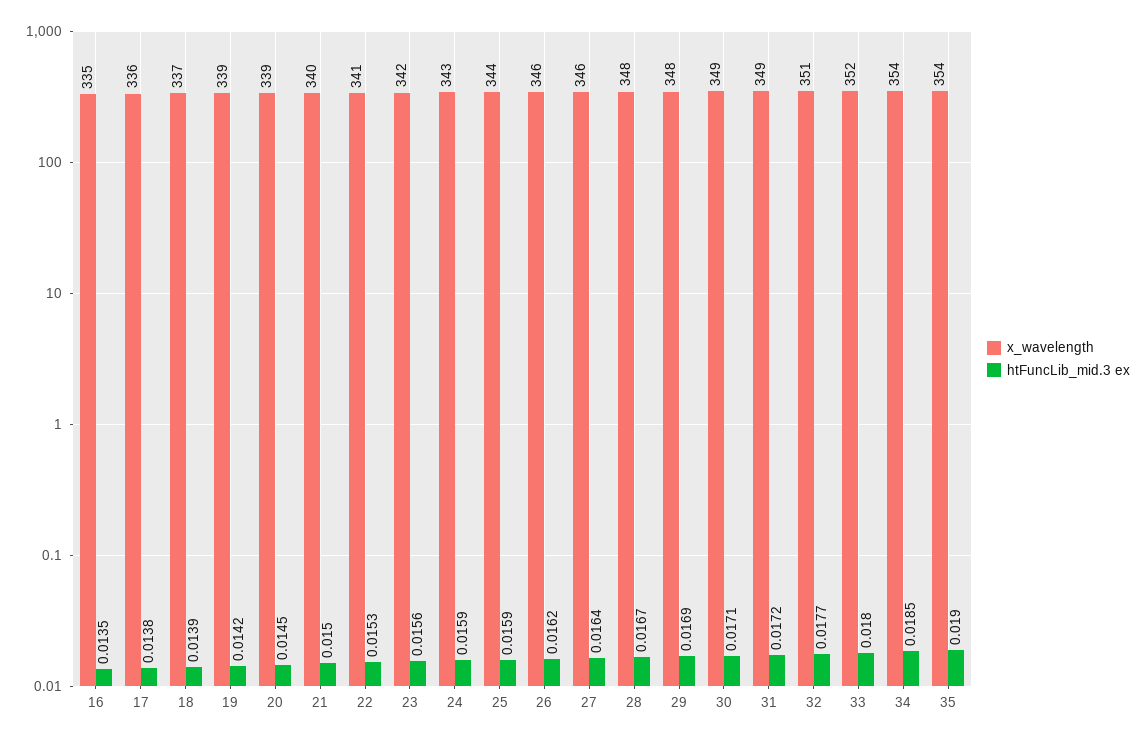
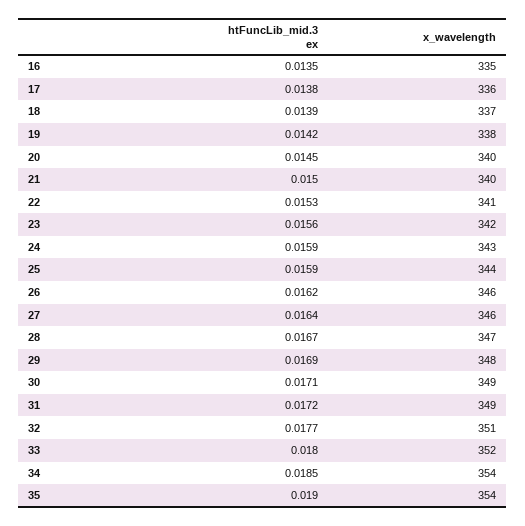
  {
    "x_wavelength": {
      "16": 335,
      "17": 336,
      "18": 337,
-     "19": 339,
+     "19": 338,
-     "20": 339,
+     "20": 340,
      "21": 340,
      "22": 341,
      "23": 342,
      "24": 343,
      "25": 344,
      "26": 346,
      "27": 346,
-     "28": 348,
+     "28": 347,
      "29": 348,
      "30": 349,
      "31": 349,
      "32": 351,
      "33": 352,
      "34": 354,
      "35": 354
    },
    "htFuncLib_mid.3 ex": {
      "16": 0.0135,
      "17": 0.0138,
      "18": 0.0139,
      "19": 0.0142,
      "20": 0.0145,
      "21": 0.015,
      "22": 0.0153,
      "23": 0.0156,
      "24": 0.0159,
      "25": 0.0159,
      "26": 0.0162,
      "27": 0.0164,
      "28": 0.0167,
      "29": 0.0169,
      "30": 0.0171,
      "31": 0.0172,
      "32": 0.0177,
      "33": 0.018,
      "34": 0.0185,
      "35": 0.019
    }
  }

